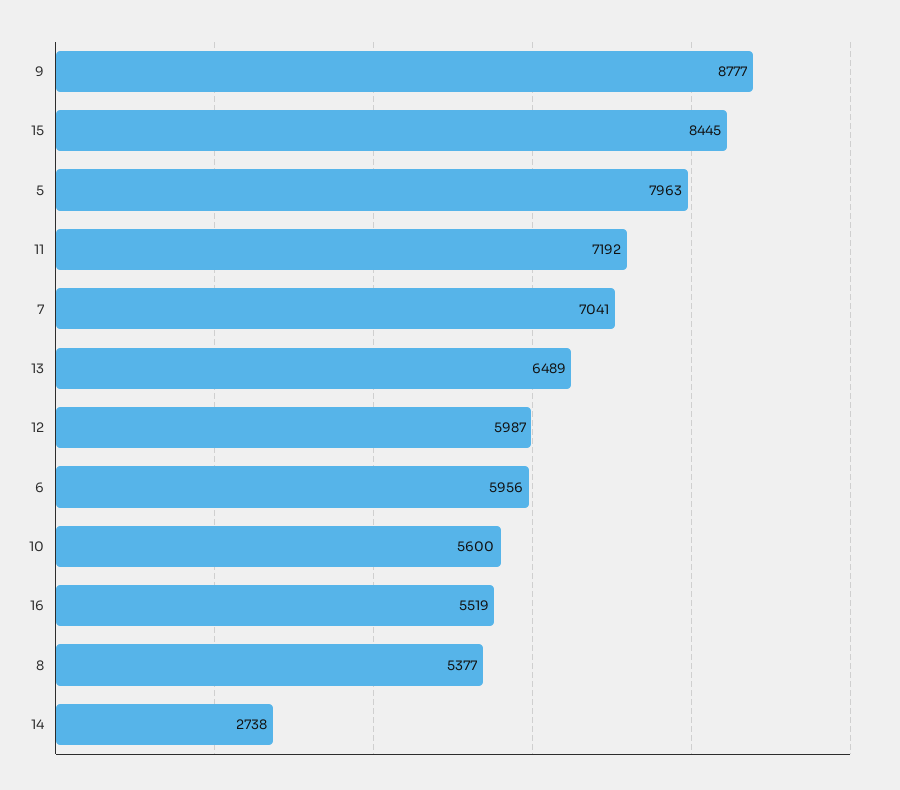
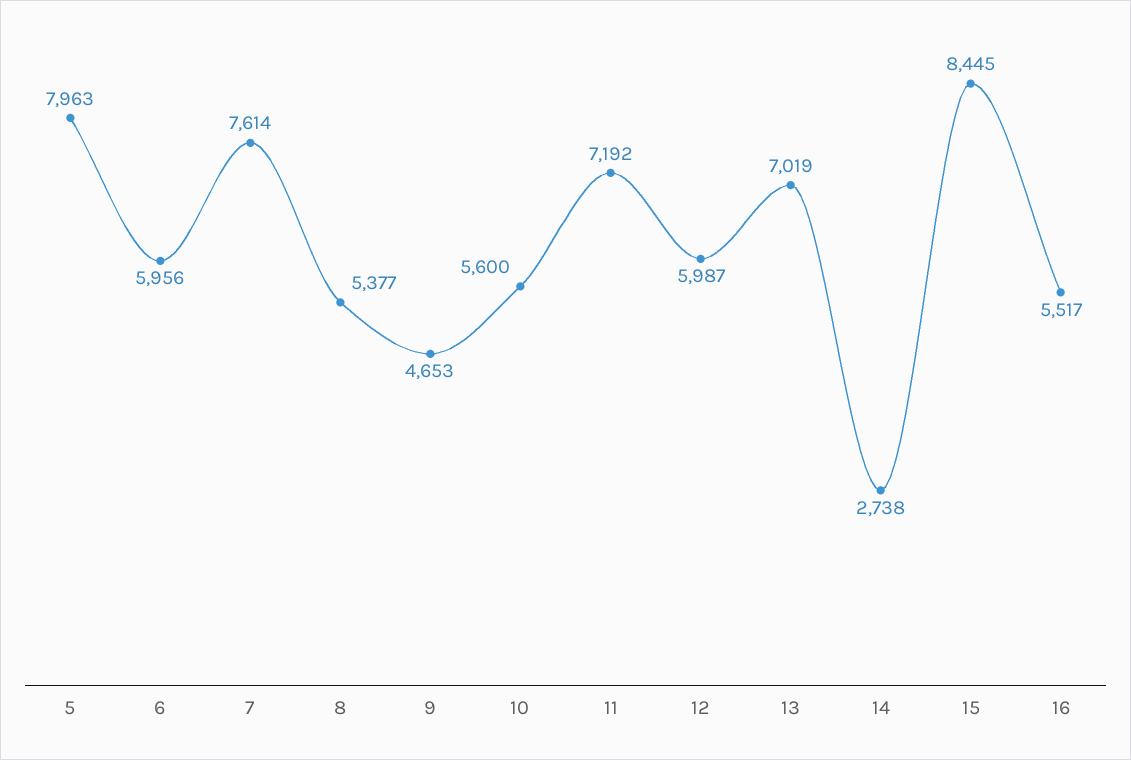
  {
-   "9": 8777,
+   "9": 4653,
    "15": 8445,
    "5": 7963,
    "11": 7192,
-   "7": 7041,
+   "7": 7614,
-   "13": 6489,
+   "13": 7019,
    "12": 5987,
    "6": 5956,
    "10": 5600,
-   "16": 5519,
+   "16": 5517,
    "8": 5377,
    "14": 2738
  }

